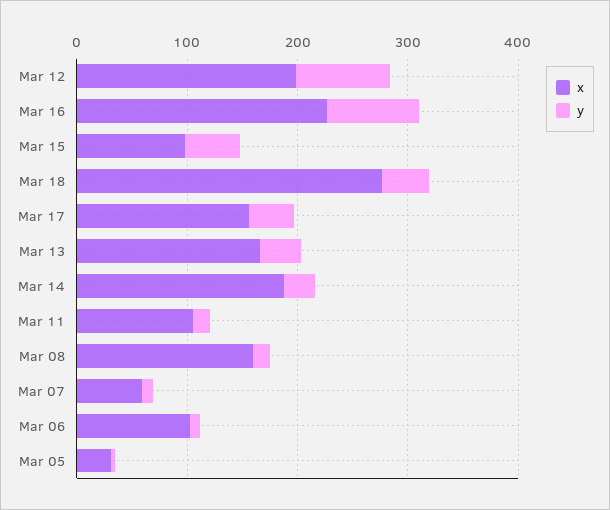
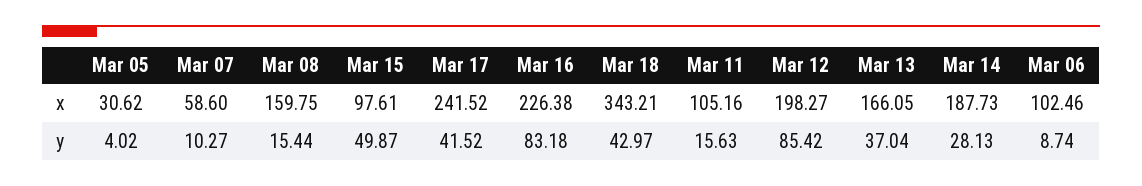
  {
    "x": {
      "Mar 12": 198.27,
      "Mar 16": 226.38,
      "Mar 15": 97.61,
-     "Mar 18": 280,
+     "Mar 18": 343.21,
-     "Mar 17": 160,
+     "Mar 17": 241.52,
      "Mar 13": 166.05,
      "Mar 14": 187.73,
      "Mar 11": 105.16,
      "Mar 08": 159.75,
      "Mar 07": 58.6,
      "Mar 06": 102.46,
      "Mar 05": 30.62
    },
    "y": {
      "Mar 12": 85.42,
      "Mar 16": 83.18,
      "Mar 15": 49.87,
      "Mar 18": 42.97,
      "Mar 17": 41.52,
      "Mar 13": 37.04,
      "Mar 14": 28.13,
      "Mar 11": 15.63,
      "Mar 08": 15.44,
      "Mar 07": 10.27,
      "Mar 06": 8.74,
      "Mar 05": 4.02
    }
  }

